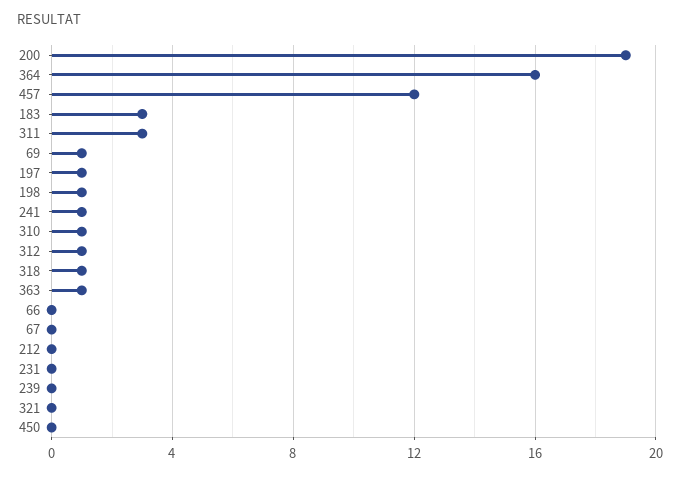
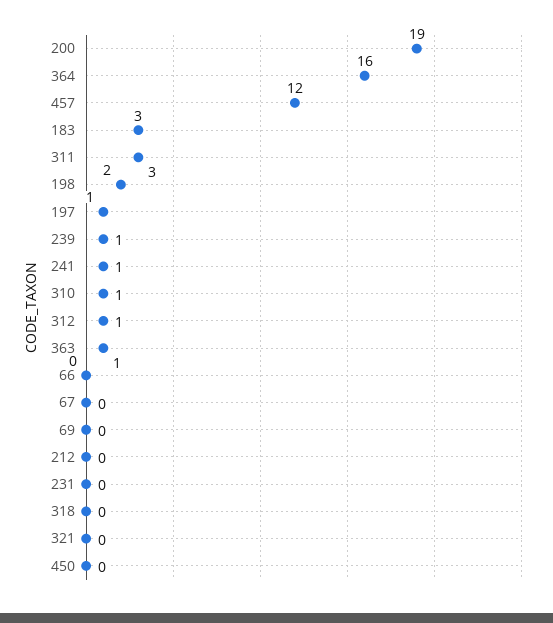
  {
    "200": 19,
    "364": 16,
    "457": 12,
    "183": 3,
    "311": 3,
-   "69": 1,
+   "69": 0,
    "197": 1,
-   "198": 1,
+   "198": 2,
    "241": 1,
    "310": 1,
    "312": 1,
-   "318": 1,
+   "318": 0,
    "363": 1,
    "66": 0,
    "67": 0,
    "212": 0,
    "231": 0,
-   "239": 0,
+   "239": 1,
    "321": 0,
    "450": 0
  }

